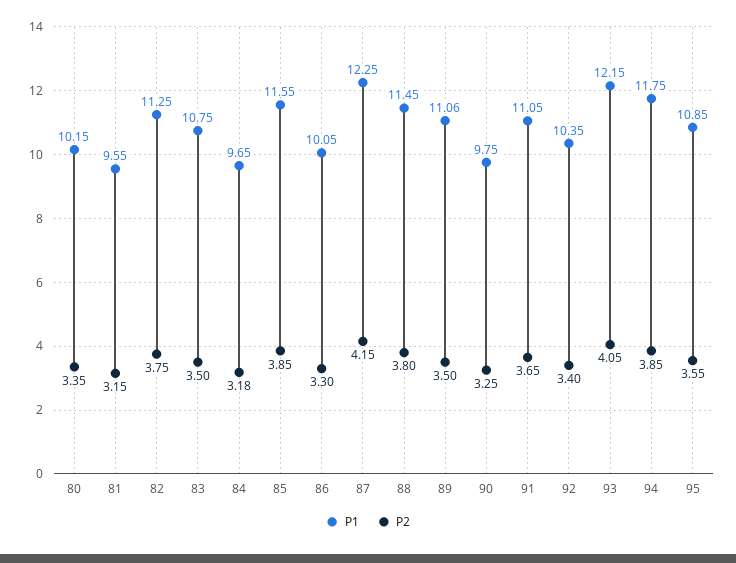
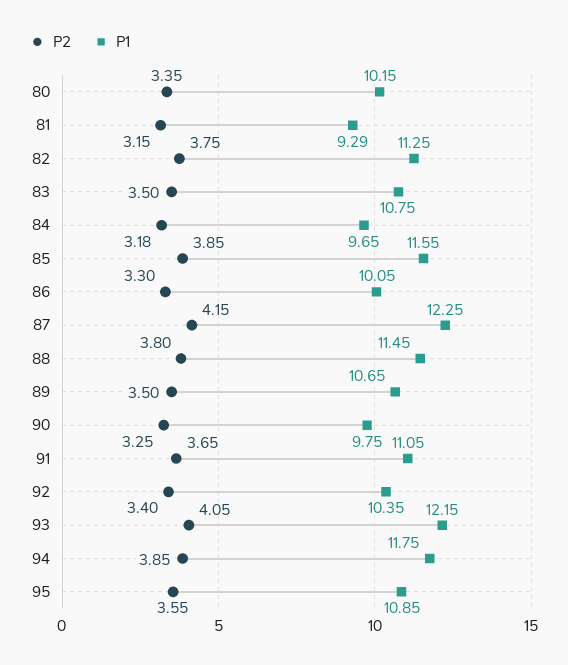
  {
    "P1": {
      "80": 10.15,
-     "81": 9.55,
+     "81": 9.29,
      "82": 11.25,
      "83": 10.75,
      "84": 9.65,
      "85": 11.55,
      "86": 10.05,
      "87": 12.25,
      "88": 11.45,
-     "89": 11.06,
+     "89": 10.65,
      "90": 9.75,
      "91": 11.05,
      "92": 10.35,
      "93": 12.15,
      "94": 11.75,
      "95": 10.85
    },
    "P2": {
      "80": 3.35,
      "81": 3.15,
      "82": 3.75,
      "83": 3.5,
      "84": 3.18,
      "85": 3.85,
      "86": 3.3,
      "87": 4.15,
      "88": 3.8,
      "89": 3.5,
      "90": 3.25,
      "91": 3.65,
      "92": 3.4,
      "93": 4.05,
      "94": 3.85,
      "95": 3.55
    }
  }

